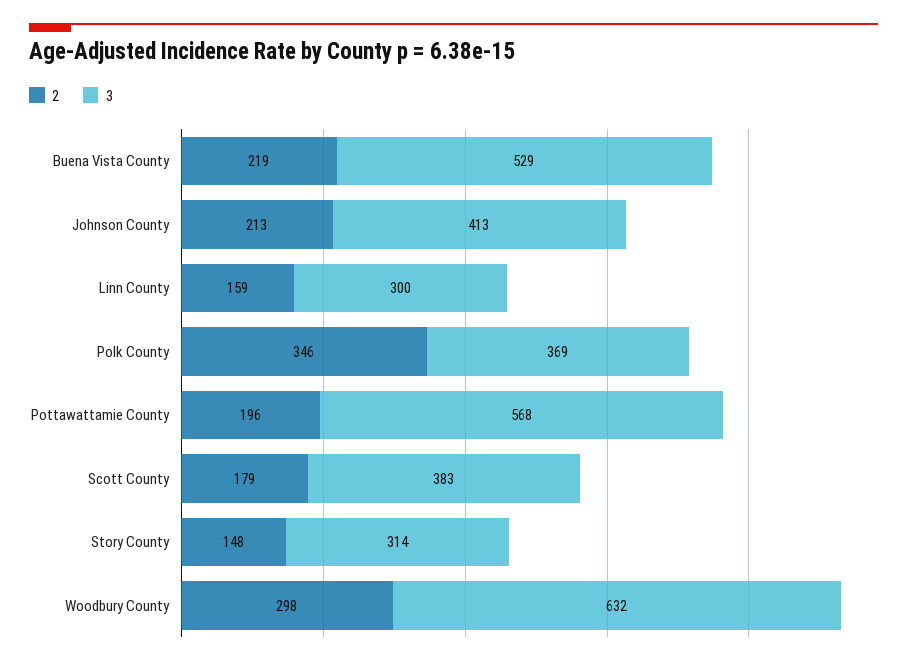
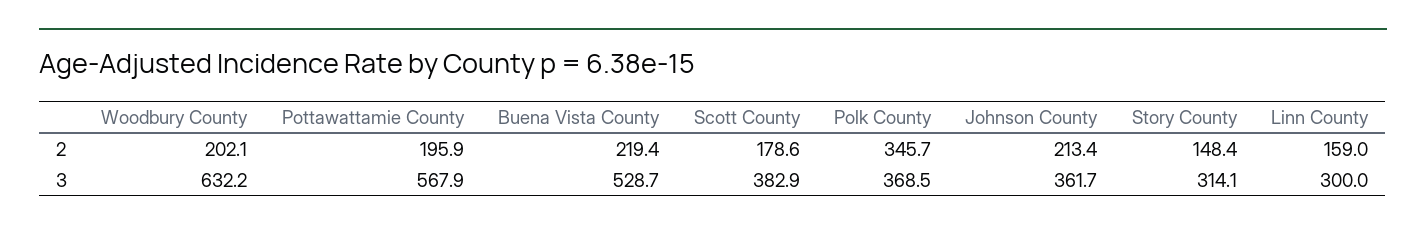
  {
    "2": {
      "Buena Vista County": 219.4,
      "Johnson County": 213.4,
      "Linn County": 159,
      "Polk County": 345.7,
      "Pottawattamie County": 195.9,
      "Scott County": 178.6,
      "Story County": 148.4,
-     "Woodbury County": 298
+     "Woodbury County": 202.1
    },
    "3": {
      "Buena Vista County": 528.7,
-     "Johnson County": 413,
+     "Johnson County": 361.7,
      "Linn County": 300,
      "Polk County": 368.5,
      "Pottawattamie County": 567.9,
      "Scott County": 382.9,
      "Story County": 314.1,
      "Woodbury County": 632.2
    }
  }

